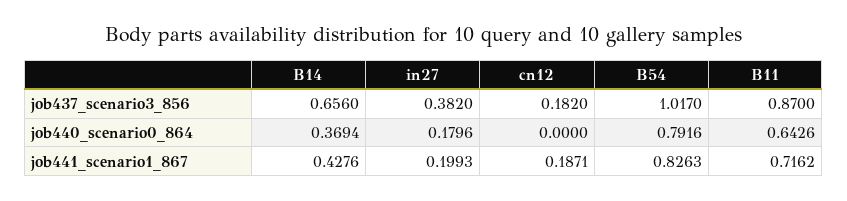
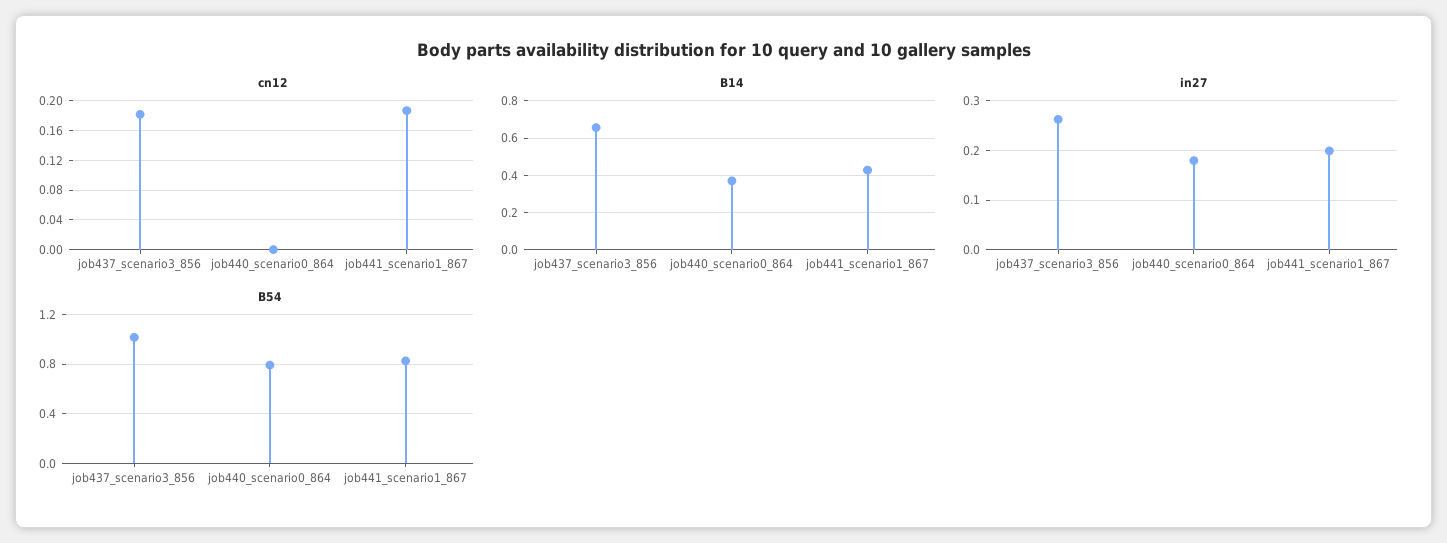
  {
    "B14": {
      "job437_scenario3_856": 0.656,
      "job440_scenario0_864": 0.3694,
      "job441_scenario1_867": 0.4276
    },
    "in27": {
-     "job437_scenario3_856": 0.382,
+     "job437_scenario3_856": 0.26,
      "job440_scenario0_864": 0.1796,
      "job441_scenario1_867": 0.1993
    },
    "cn12": {
      "job437_scenario3_856": 0.182,
      "job440_scenario0_864": 0,
      "job441_scenario1_867": 0.1871
    },
    "B54": {
      "job437_scenario3_856": 1.017,
      "job440_scenario0_864": 0.7916,
      "job441_scenario1_867": 0.8263
-   },
+   }
-   "B11": {
-     "job437_scenario3_856": 0.87,
-     "job440_scenario0_864": 0.6426,
-     "job441_scenario1_867": 0.7162
-   }
  }

